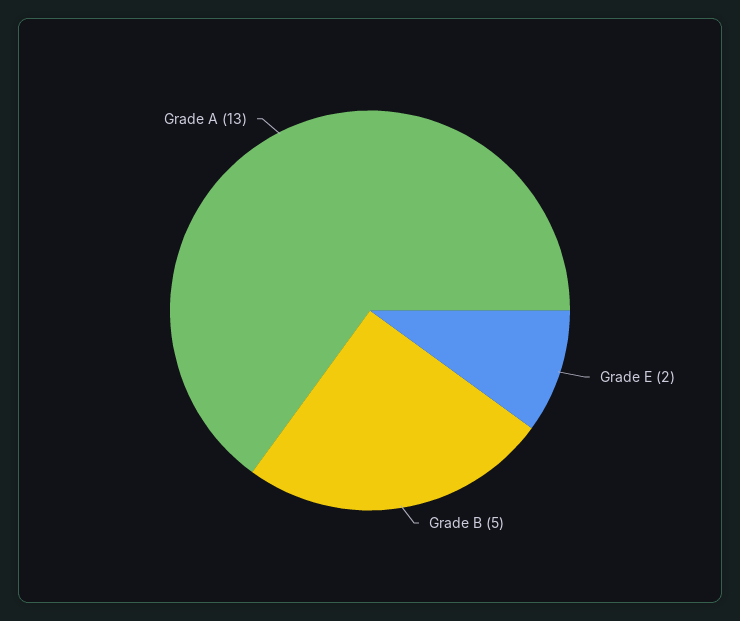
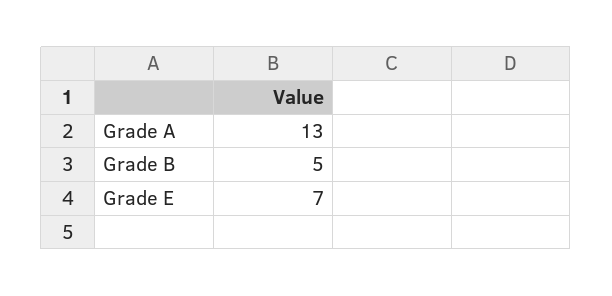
  {
-   "Grade E": 2,
+   "Grade E": 7,
    "Grade B": 5,
    "Grade A": 13
  }

